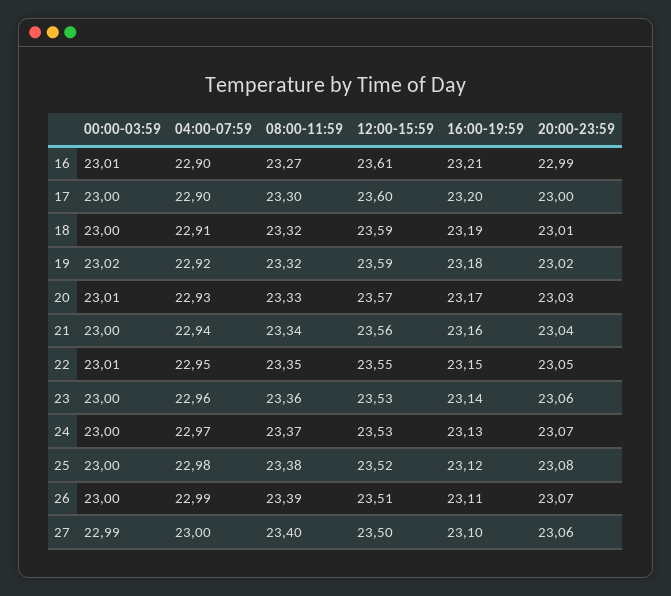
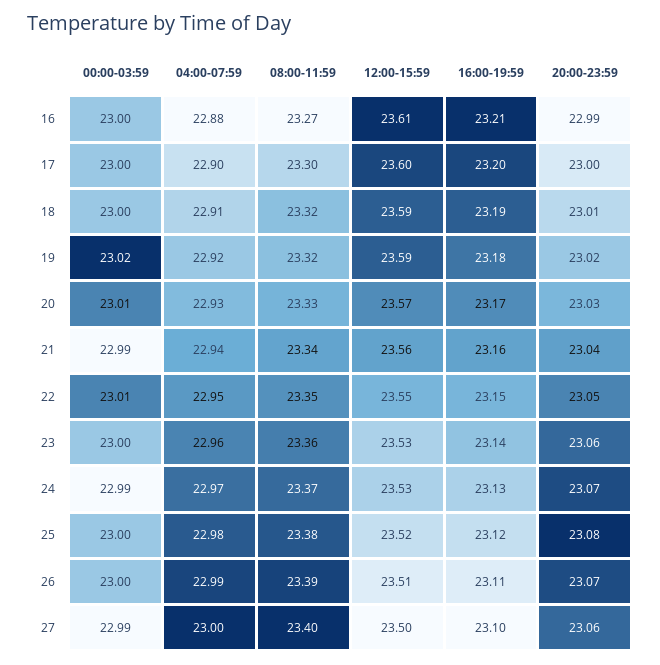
  {
    "00:00-03:59": {
-     "16": 23.01,
+     "16": 23,
      "17": 23,
      "18": 23,
      "19": 23.02,
      "20": 23.01,
-     "21": 23,
+     "21": 22.99,
      "22": 23.01,
      "23": 23,
-     "24": 23,
+     "24": 22.99,
      "25": 23,
      "26": 23,
      "27": 22.99
    },
    "04:00-07:59": {
-     "16": 22.9,
+     "16": 22.88,
      "17": 22.9,
      "18": 22.91,
      "19": 22.92,
      "20": 22.93,
      "21": 22.94,
      "22": 22.95,
      "23": 22.96,
      "24": 22.97,
      "25": 22.98,
      "26": 22.99,
      "27": 23
    },
    "08:00-11:59": {
      "16": 23.27,
      "17": 23.3,
      "18": 23.32,
      "19": 23.32,
      "20": 23.33,
      "21": 23.34,
      "22": 23.35,
      "23": 23.36,
      "24": 23.37,
      "25": 23.38,
      "26": 23.39,
      "27": 23.4
    },
    "12:00-15:59": {
      "16": 23.61,
      "17": 23.6,
      "18": 23.59,
      "19": 23.59,
      "20": 23.57,
      "21": 23.56,
      "22": 23.55,
      "23": 23.53,
      "24": 23.53,
      "25": 23.52,
      "26": 23.51,
      "27": 23.5
    },
    "16:00-19:59": {
      "16": 23.21,
      "17": 23.2,
      "18": 23.19,
      "19": 23.18,
      "20": 23.17,
      "21": 23.16,
      "22": 23.15,
      "23": 23.14,
      "24": 23.13,
      "25": 23.12,
      "26": 23.11,
      "27": 23.1
    },
    "20:00-23:59": {
      "16": 22.99,
      "17": 23,
      "18": 23.01,
      "19": 23.02,
      "20": 23.03,
      "21": 23.04,
      "22": 23.05,
      "23": 23.06,
      "24": 23.07,
      "25": 23.08,
      "26": 23.07,
      "27": 23.06
    }
  }

